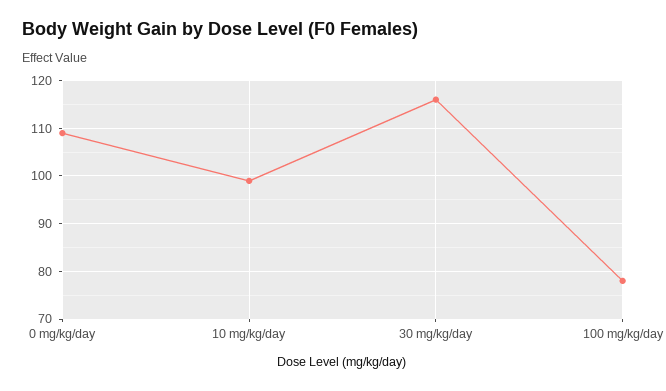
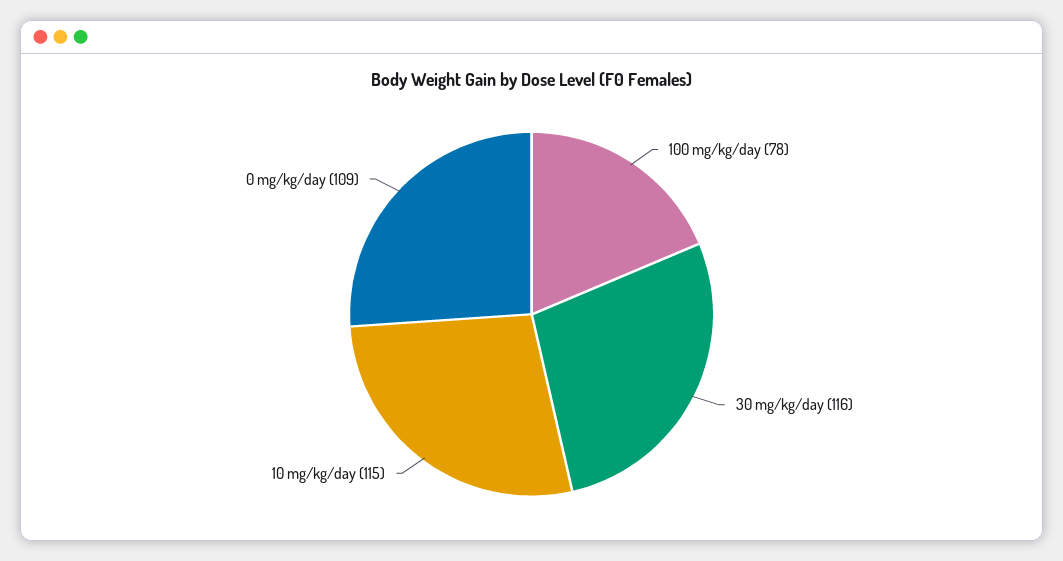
  {
    "0 mg/kg/day": 109,
-   "10 mg/kg/day": 100,
+   "10 mg/kg/day": 115,
    "30 mg/kg/day": 116,
    "100 mg/kg/day": 78
  }

